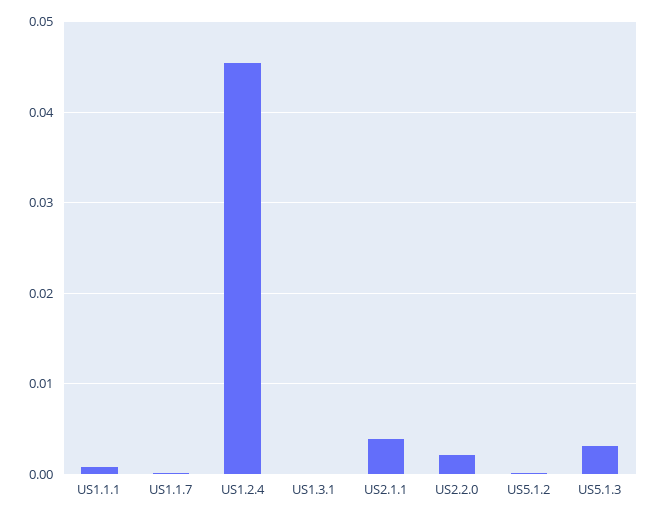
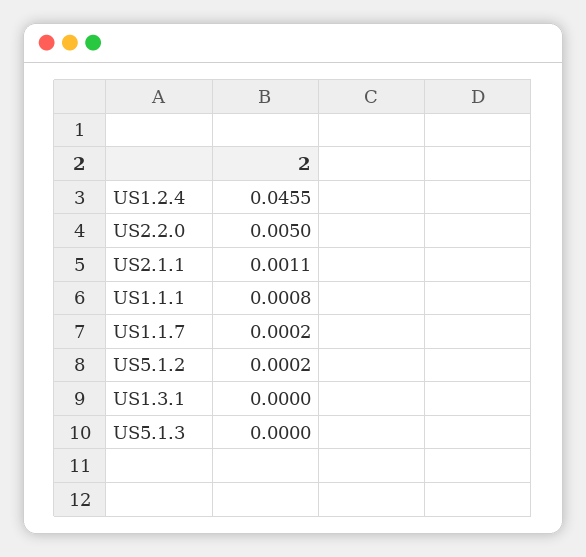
  {
    "US1.1.1": 0.0008,
    "US1.1.7": 0.0002,
    "US1.2.4": 0.0455,
    "US1.3.1": 0,
-   "US2.1.1": 0.004,
+   "US2.1.1": 0.0011,
-   "US2.2.0": 0.002,
+   "US2.2.0": 0.005,
    "US5.1.2": 0.0002,
-   "US5.1.3": 0.003
+   "US5.1.3": 0
  }

